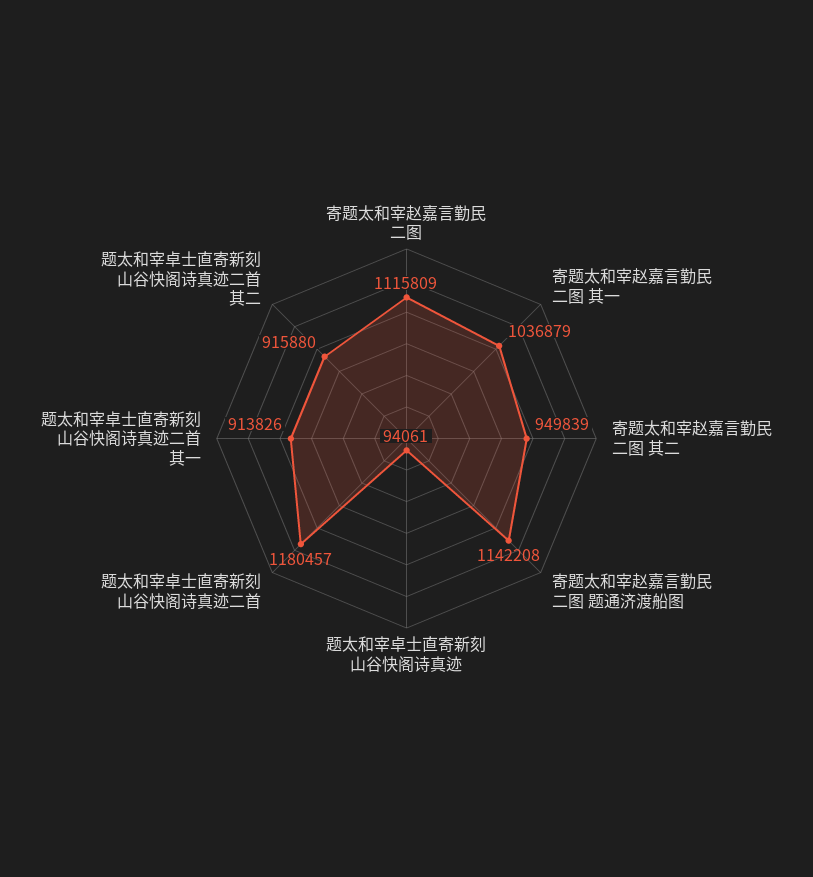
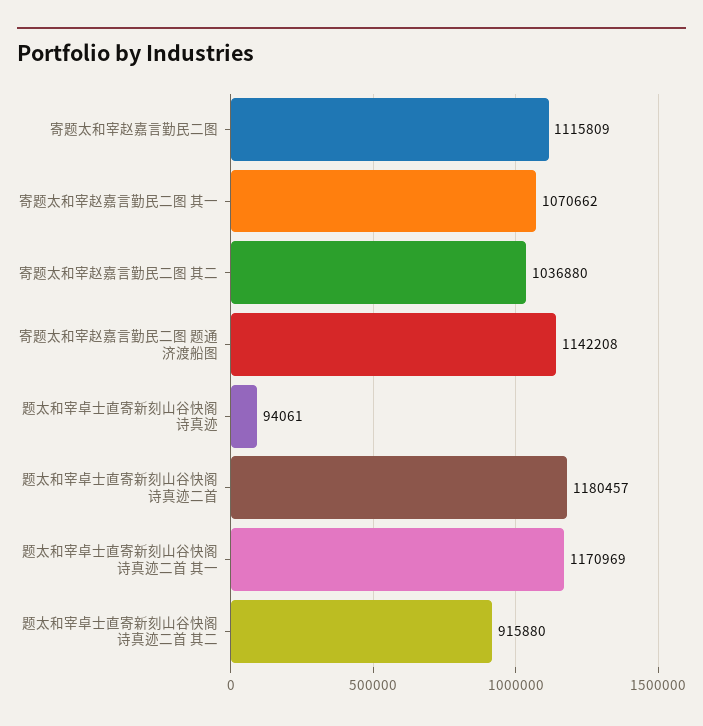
  {
    "寄题太和宰赵嘉言勤民二图": 1115809,
-   "寄题太和宰赵嘉言勤民二图 其一": 1036879,
+   "寄题太和宰赵嘉言勤民二图 其一": 1070662,
-   "寄题太和宰赵嘉言勤民二图 其二": 949839,
+   "寄题太和宰赵嘉言勤民二图 其二": 1036880,
    "寄题太和宰赵嘉言勤民二图 题通济渡船图": 1142208,
    "题太和宰卓士直寄新刻山谷快阁诗真迹": 94061,
    "题太和宰卓士直寄新刻山谷快阁诗真迹二首": 1180457,
-   "题太和宰卓士直寄新刻山谷快阁诗真迹二首 其一": 913826,
+   "题太和宰卓士直寄新刻山谷快阁诗真迹二首 其一": 1170969,
    "题太和宰卓士直寄新刻山谷快阁诗真迹二首 其二": 915880
  }

